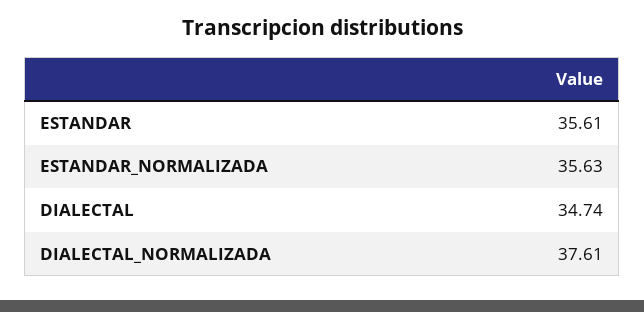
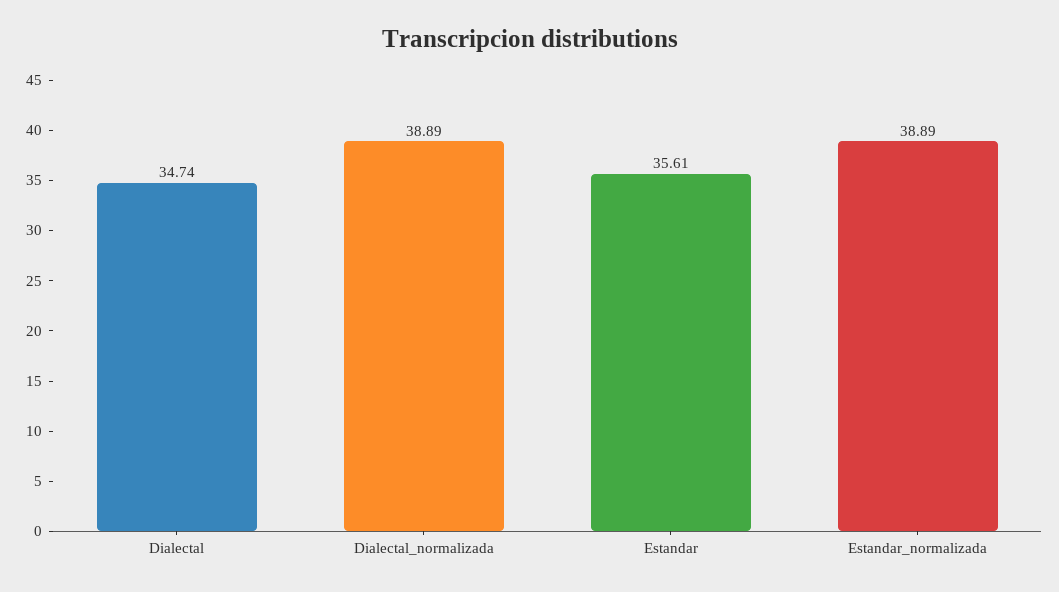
  {
    "ESTANDAR": 35.61,
-   "ESTANDAR_NORMALIZADA": 35.63,
+   "ESTANDAR_NORMALIZADA": 38.89,
    "DIALECTAL": 34.74,
-   "DIALECTAL_NORMALIZADA": 37.61
+   "DIALECTAL_NORMALIZADA": 38.89
  }

